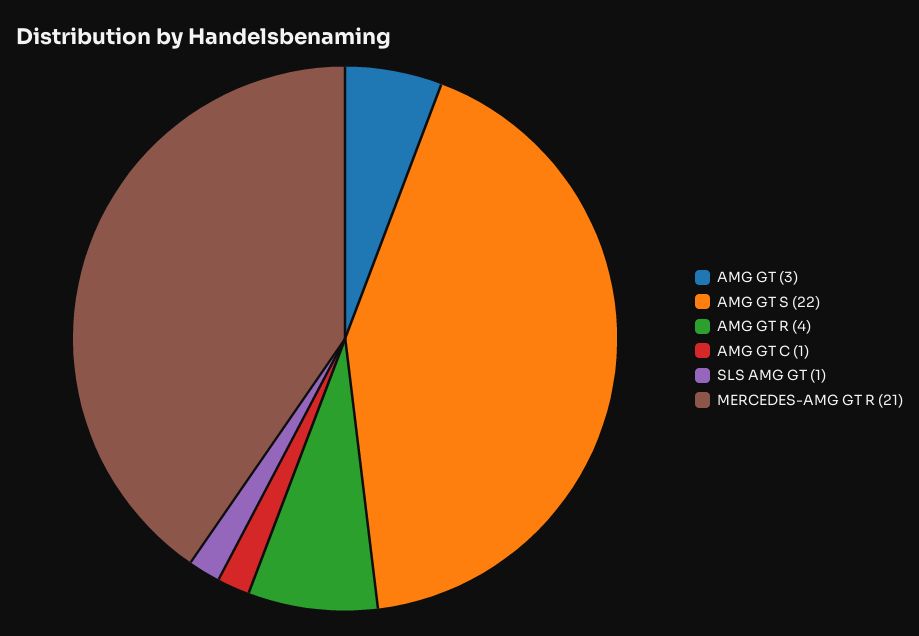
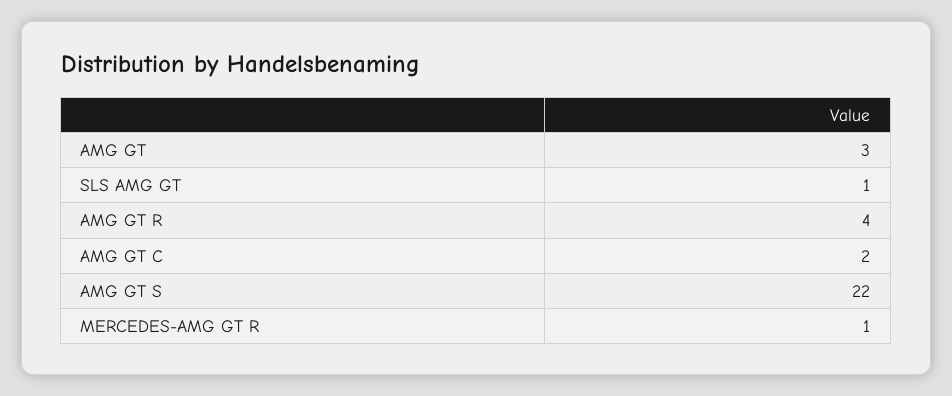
  {
    "AMG GT": 3,
    "AMG GT S": 22,
    "AMG GT R": 4,
-   "AMG GT C": 1,
+   "AMG GT C": 2,
    "SLS AMG GT": 1,
-   "MERCEDES-AMG GT R": 21
+   "MERCEDES-AMG GT R": 1
  }

